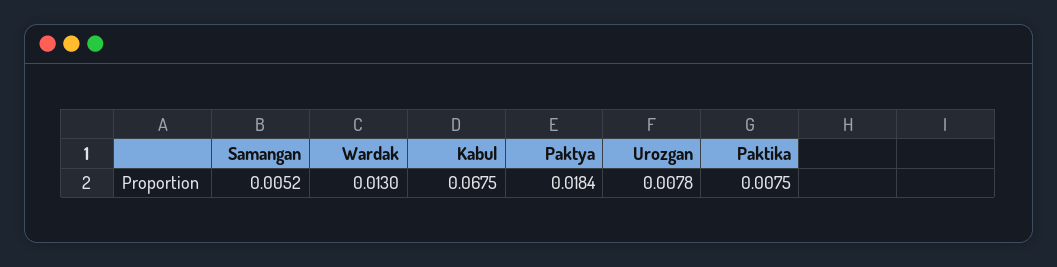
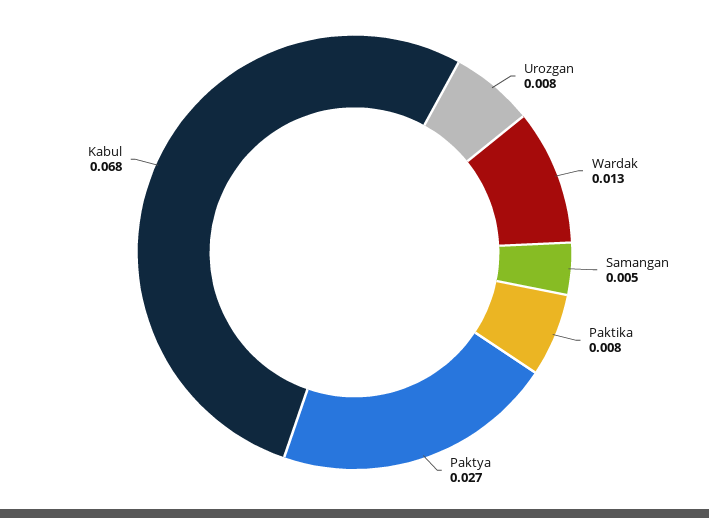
  {
    "Samangan": 0.0052,
    "Wardak": 0.013,
    "Kabul": 0.0675,
-   "Paktya": 0.0184,
+   "Paktya": 0.027,
    "Urozgan": 0.0078,
    "Paktika": 0.0075
  }

